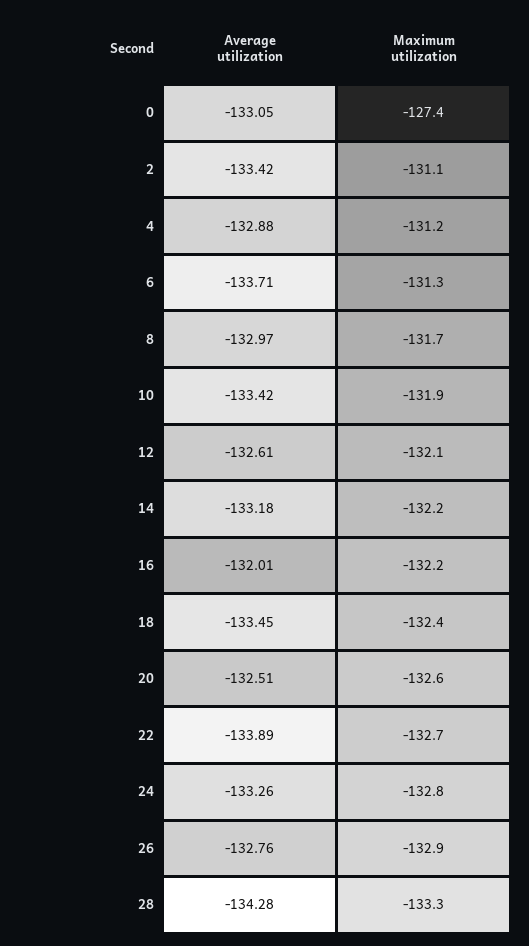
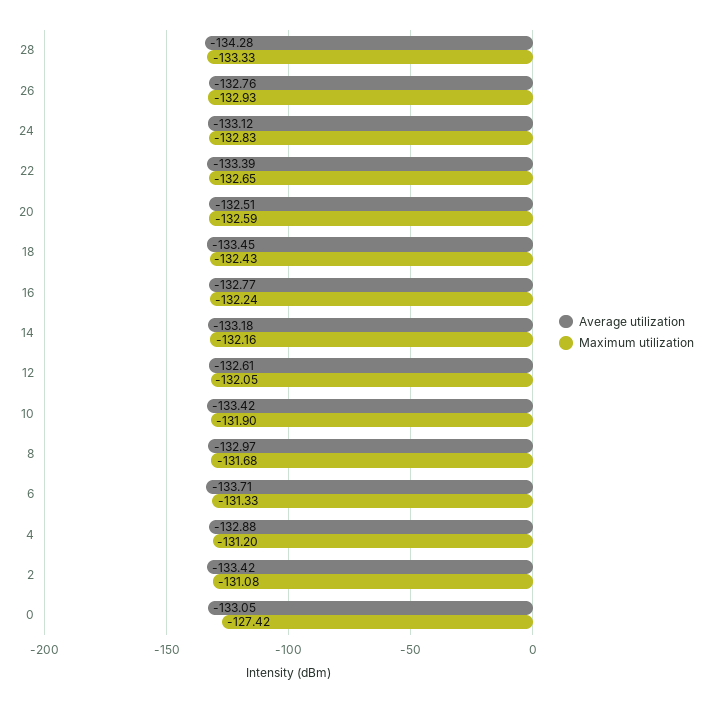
  {
    "Average utilization": {
      "0": -133.05,
      "2": -133.42,
      "4": -132.88,
      "6": -133.71,
      "8": -132.97,
      "10": -133.42,
      "12": -132.61,
      "14": -133.18,
-     "16": -132.01,
+     "16": -132.77,
      "18": -133.45,
      "20": -132.51,
-     "22": -133.89,
+     "22": -133.39,
-     "24": -133.26,
+     "24": -133.12,
      "26": -132.76,
      "28": -134.28
    },
    "Maximum utilization": {
      "0": -127.42,
      "2": -131.08,
      "4": -131.2,
      "6": -131.33,
      "8": -131.68,
      "10": -131.9,
      "12": -132.05,
      "14": -132.16,
      "16": -132.24,
      "18": -132.43,
      "20": -132.59,
      "22": -132.65,
      "24": -132.83,
      "26": -132.93,
      "28": -133.33
    }
  }

